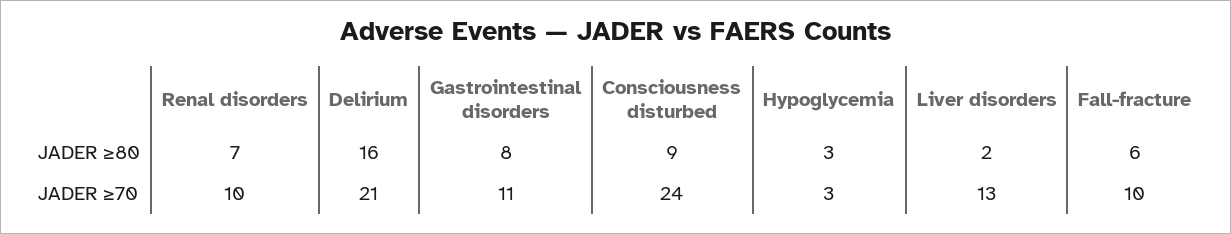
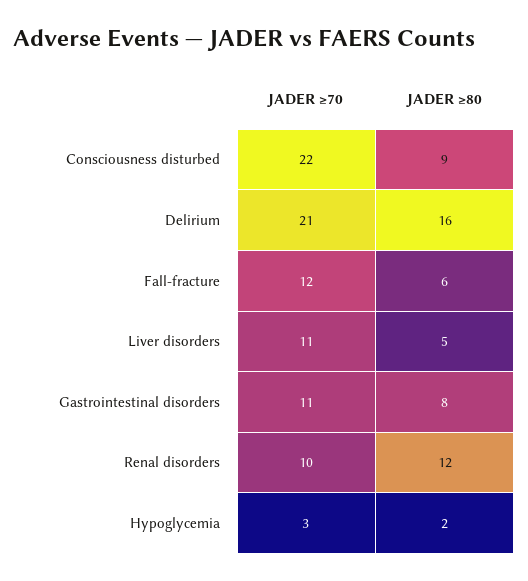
  {
    "Renal disorders": {
-     "JADER ≥80": 7,
+     "JADER ≥80": 12,
      "JADER ≥70": 10
    },
    "Delirium": {
      "JADER ≥80": 16,
      "JADER ≥70": 21
    },
    "Gastrointestinal disorders": {
      "JADER ≥80": 8,
      "JADER ≥70": 11
    },
    "Consciousness disturbed": {
      "JADER ≥80": 9,
-     "JADER ≥70": 24
+     "JADER ≥70": 22
    },
    "Hypoglycemia": {
-     "JADER ≥80": 3,
+     "JADER ≥80": 2,
      "JADER ≥70": 3
    },
    "Liver disorders": {
-     "JADER ≥80": 2,
+     "JADER ≥80": 5,
-     "JADER ≥70": 13
+     "JADER ≥70": 11
    },
    "Fall-fracture": {
      "JADER ≥80": 6,
-     "JADER ≥70": 10
+     "JADER ≥70": 12
    }
  }

